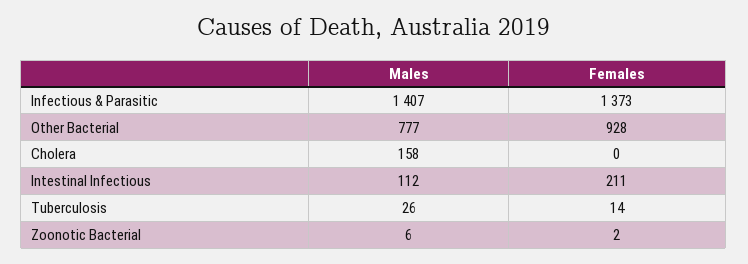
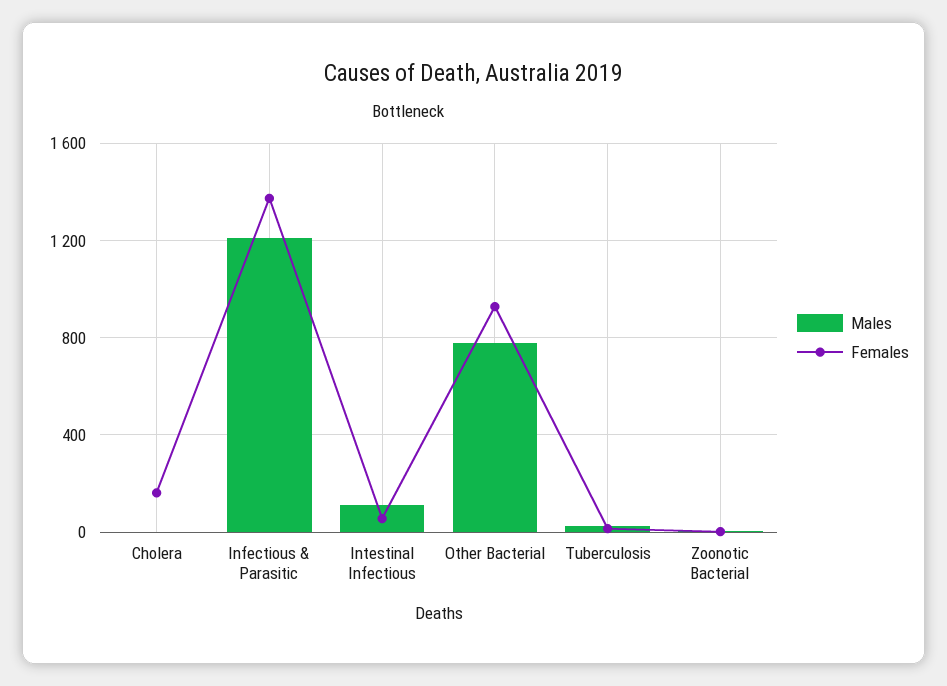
  {
    "Males": {
-     "Infectious & Parasitic": 1407,
+     "Infectious & Parasitic": 1200,
      "Other Bacterial": 777,
-     "Cholera": 158,
+     "Cholera": 0,
      "Intestinal Infectious": 112,
      "Tuberculosis": 26,
      "Zoonotic Bacterial": 6
    },
    "Females": {
      "Infectious & Parasitic": 1373,
      "Other Bacterial": 928,
-     "Cholera": 0,
+     "Cholera": 150,
-     "Intestinal Infectious": 211,
+     "Intestinal Infectious": 50,
      "Tuberculosis": 14,
      "Zoonotic Bacterial": 2
    }
  }

